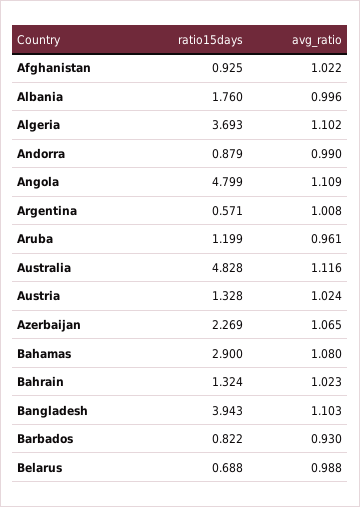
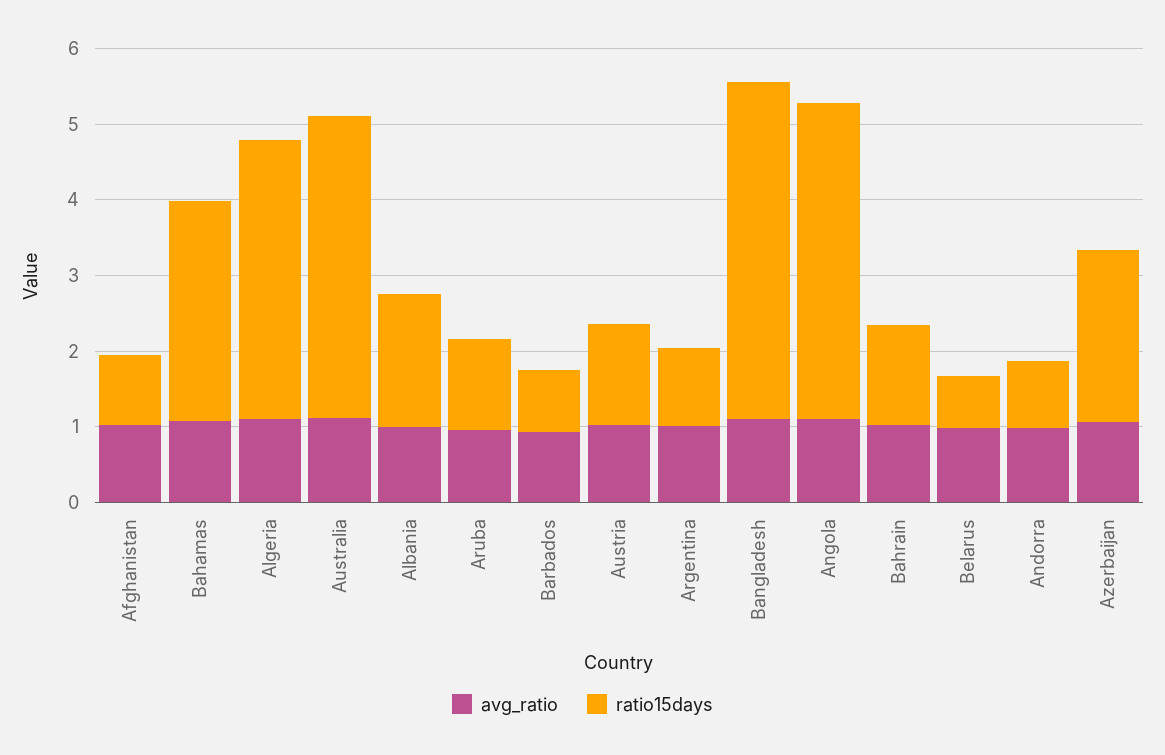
  {
    "ratio15days": {
      "Afghanistan": 0.925,
      "Albania": 1.76,
      "Algeria": 3.693,
      "Andorra": 0.879,
-     "Angola": 4.799,
+     "Angola": 4.2,
-     "Argentina": 0.571,
+     "Argentina": 1,
      "Aruba": 1.199,
-     "Australia": 4.828,
+     "Australia": 4,
      "Austria": 1.328,
      "Azerbaijan": 2.269,
      "Bahamas": 2.9,
      "Bahrain": 1.324,
-     "Bangladesh": 3.943,
+     "Bangladesh": 4.4,
      "Barbados": 0.822,
      "Belarus": 0.688
    },
    "avg_ratio": {
      "Afghanistan": 1.022,
      "Albania": 0.996,
      "Algeria": 1.102,
      "Andorra": 0.99,
      "Angola": 1.109,
      "Argentina": 1.008,
      "Aruba": 0.961,
      "Australia": 1.116,
      "Austria": 1.024,
      "Azerbaijan": 1.065,
      "Bahamas": 1.08,
      "Bahrain": 1.023,
      "Bangladesh": 1.103,
      "Barbados": 0.93,
      "Belarus": 0.988
    }
  }

